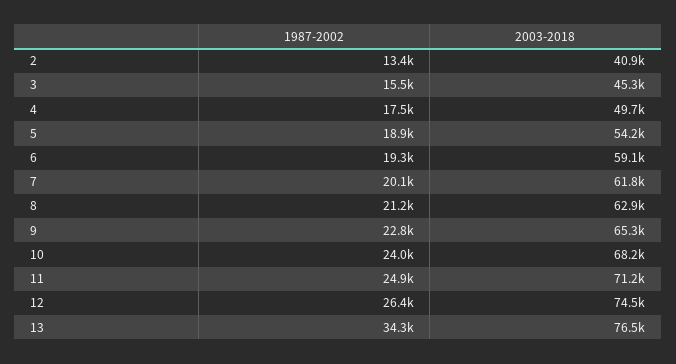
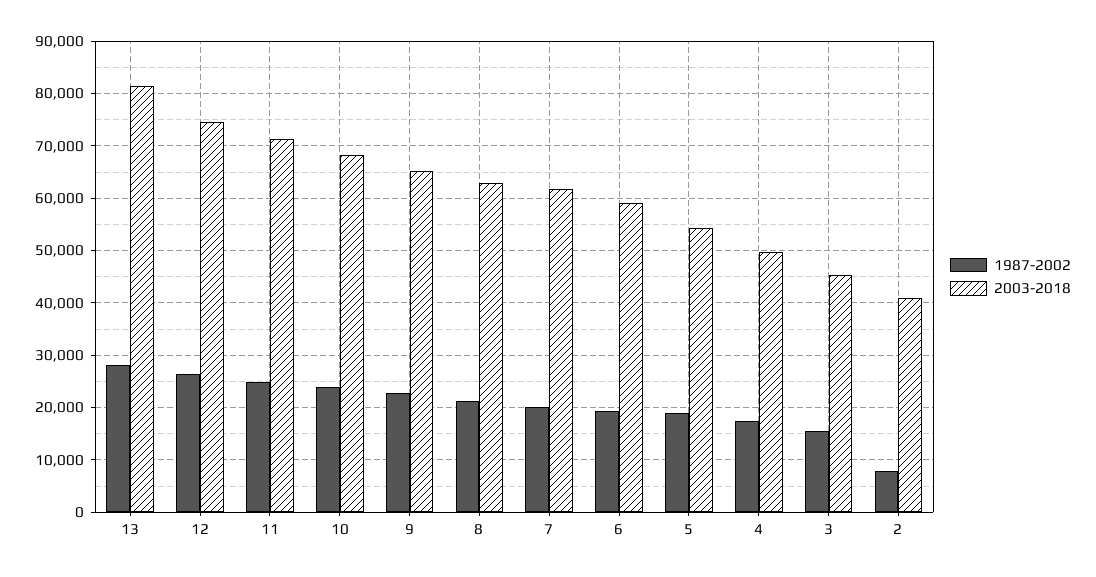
  {
    "1987-2002": {
-     "2": 13400,
+     "2": 8000,
      "3": 15500,
      "4": 17500,
      "5": 18900,
      "6": 19300,
      "7": 20100,
      "8": 21200,
      "9": 22800,
      "10": 24000,
      "11": 24900,
      "12": 26400,
-     "13": 34300
+     "13": 28000
    },
    "2003-2018": {
      "2": 40900,
      "3": 45300,
      "4": 49700,
      "5": 54200,
      "6": 59100,
      "7": 61800,
      "8": 62900,
      "9": 65300,
      "10": 68200,
      "11": 71200,
      "12": 74500,
-     "13": 76500
+     "13": 82000
    }
  }

